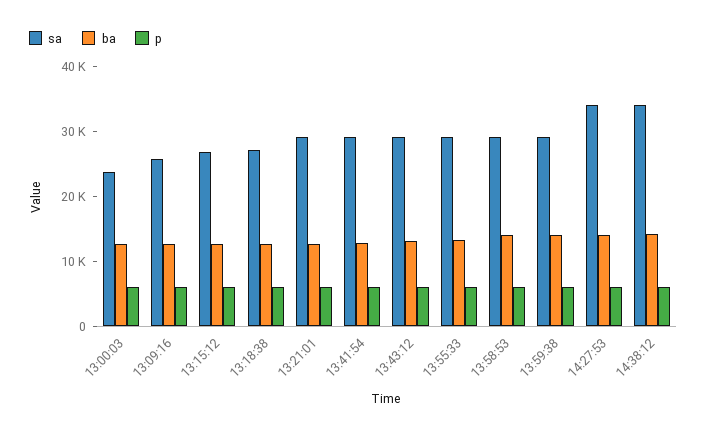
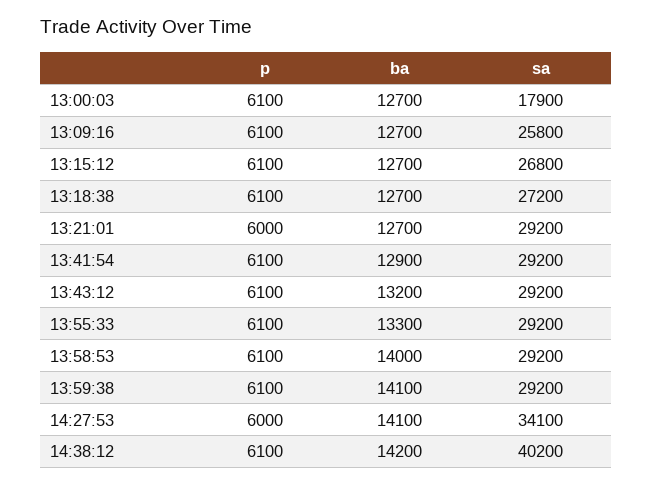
  {
    "sa": {
-     "13:00:03": 24000,
+     "13:00:03": 17900,
      "13:09:16": 25800,
      "13:15:12": 26800,
      "13:18:38": 27200,
      "13:21:01": 29200,
      "13:41:54": 29200,
      "13:43:12": 29200,
      "13:55:33": 29200,
      "13:58:53": 29200,
      "13:59:38": 29200,
      "14:27:53": 34100,
-     "14:38:12": 34000
+     "14:38:12": 40200
    },
    "ba": {
      "13:00:03": 12700,
      "13:09:16": 12700,
      "13:15:12": 12700,
      "13:18:38": 12700,
      "13:21:01": 12700,
      "13:41:54": 12900,
      "13:43:12": 13200,
      "13:55:33": 13300,
      "13:58:53": 14000,
      "13:59:38": 14100,
      "14:27:53": 14100,
      "14:38:12": 14200
    },
    "p": {
      "13:00:03": 6100,
      "13:09:16": 6100,
      "13:15:12": 6100,
      "13:18:38": 6100,
      "13:21:01": 6000,
      "13:41:54": 6100,
      "13:43:12": 6100,
      "13:55:33": 6100,
      "13:58:53": 6100,
      "13:59:38": 6100,
      "14:27:53": 6000,
      "14:38:12": 6100
    }
  }

